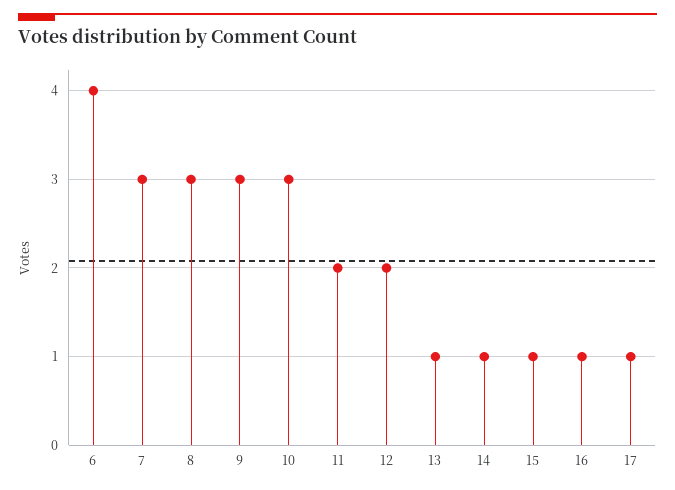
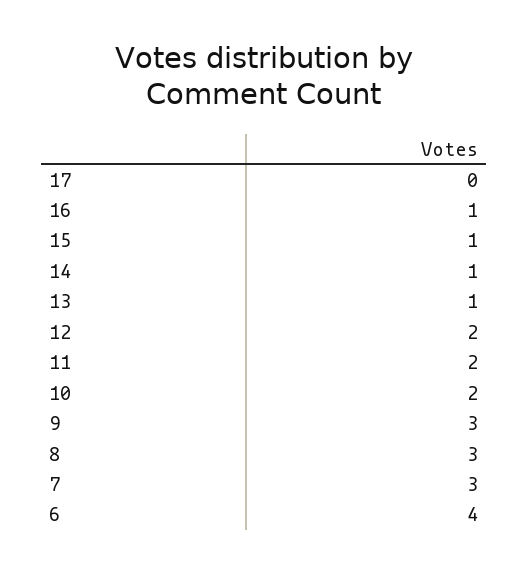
  {
    "6": 4,
    "7": 3,
    "8": 3,
    "9": 3,
-   "10": 3,
+   "10": 2,
    "11": 2,
    "12": 2,
    "13": 1,
    "14": 1,
    "15": 1,
    "16": 1,
-   "17": 1
+   "17": 0
  }

